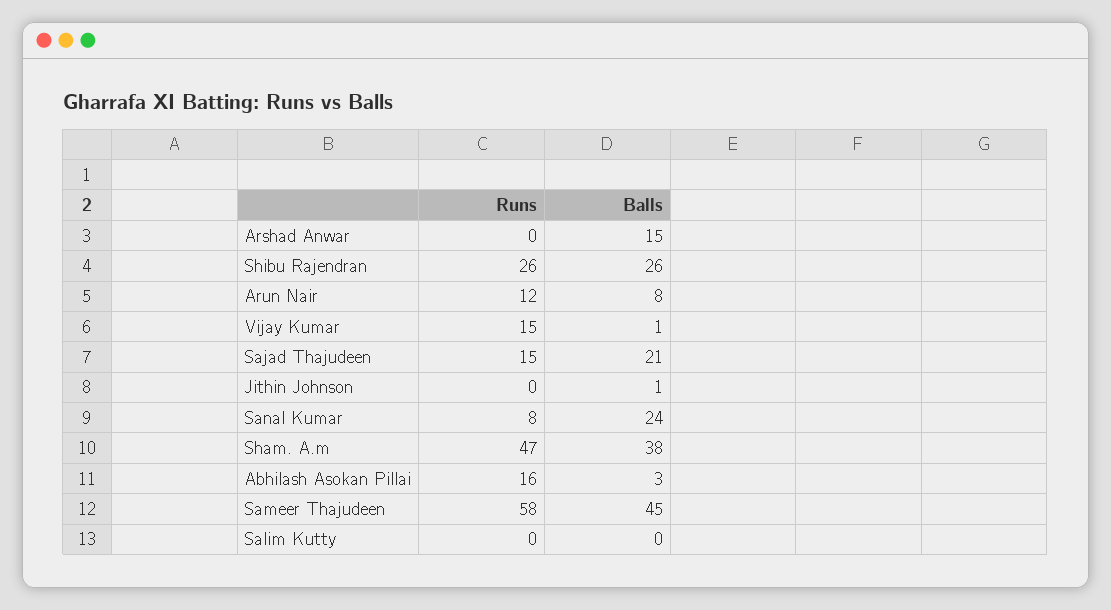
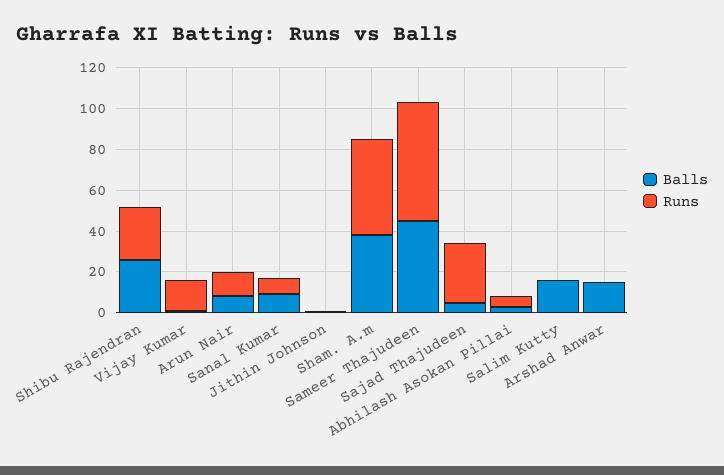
  {
    "Runs": {
      "Arshad Anwar": 0,
      "Shibu Rajendran": 26,
      "Arun Nair": 12,
      "Vijay Kumar": 15,
-     "Sajad Thajudeen": 15,
+     "Sajad Thajudeen": 30,
      "Jithin Johnson": 0,
      "Sanal Kumar": 8,
      "Sham. A.m": 47,
-     "Abhilash Asokan Pillai": 16,
+     "Abhilash Asokan Pillai": 5,
      "Sameer Thajudeen": 58,
      "Salim Kutty": 0
    },
    "Balls": {
      "Arshad Anwar": 15,
      "Shibu Rajendran": 26,
      "Arun Nair": 8,
      "Vijay Kumar": 1,
-     "Sajad Thajudeen": 21,
+     "Sajad Thajudeen": 5,
      "Jithin Johnson": 1,
-     "Sanal Kumar": 24,
+     "Sanal Kumar": 10,
      "Sham. A.m": 38,
      "Abhilash Asokan Pillai": 3,
      "Sameer Thajudeen": 45,
-     "Salim Kutty": 0
+     "Salim Kutty": 15
    }
  }

